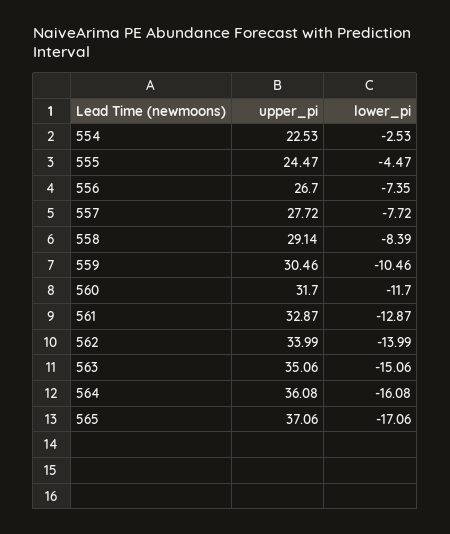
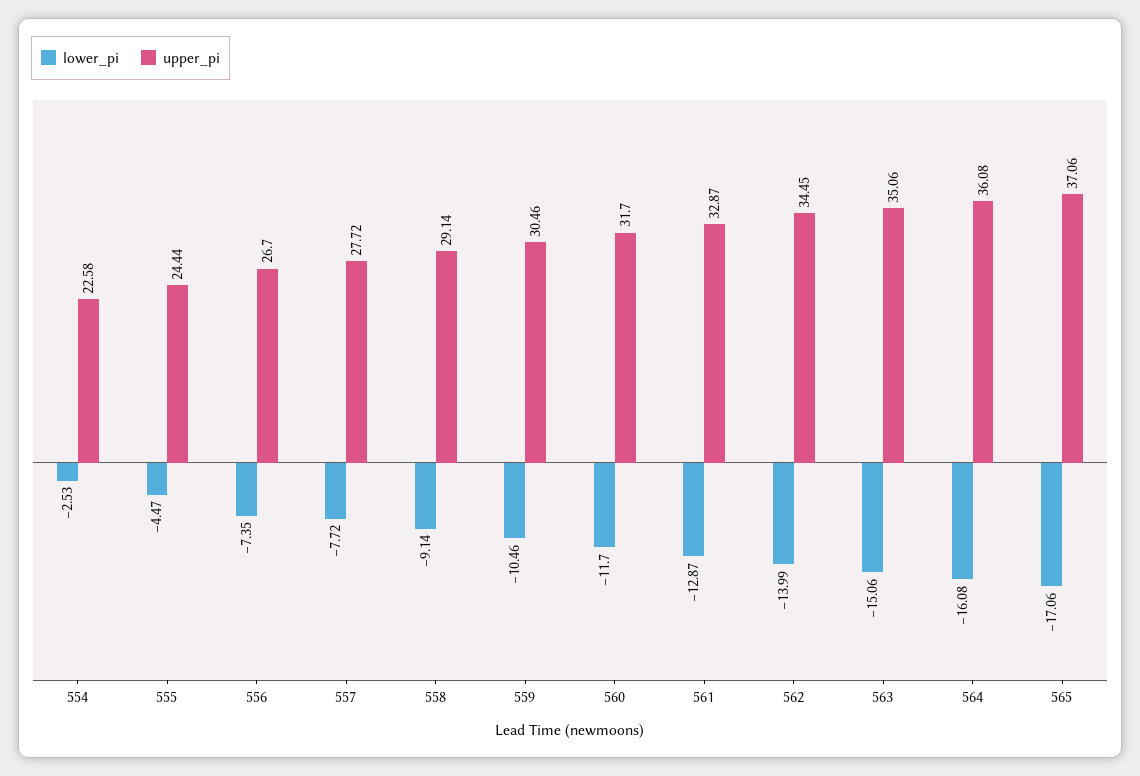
  {
    "upper_pi": {
-     "554": 22.53,
+     "554": 22.58,
-     "555": 24.47,
+     "555": 24.44,
      "556": 26.7,
      "557": 27.72,
      "558": 29.14,
      "559": 30.46,
      "560": 31.7,
      "561": 32.87,
-     "562": 33.99,
+     "562": 34.45,
      "563": 35.06,
      "564": 36.08,
      "565": 37.06
    },
    "lower_pi": {
      "554": -2.53,
      "555": -4.47,
      "556": -7.35,
      "557": -7.72,
-     "558": -8.39,
+     "558": -9.14,
      "559": -10.46,
      "560": -11.7,
      "561": -12.87,
      "562": -13.99,
      "563": -15.06,
      "564": -16.08,
      "565": -17.06
    }
  }

